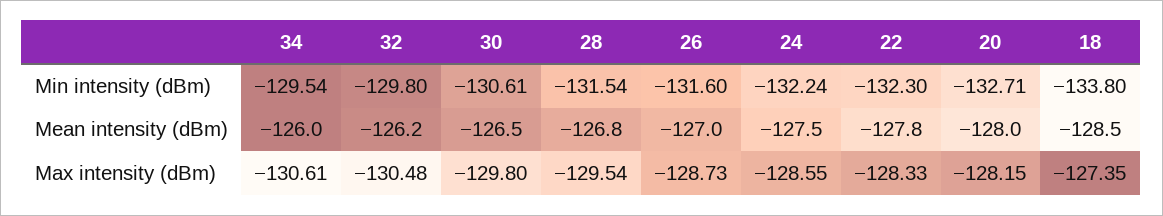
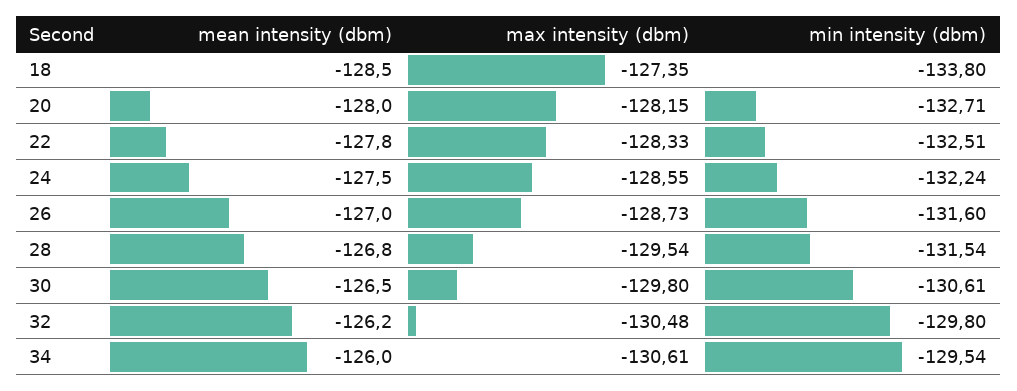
  {
    "34": {
      "Min intensity (dBm)": -129.54,
      "Mean intensity (dBm)": -126,
      "Max intensity (dBm)": -130.61
    },
    "32": {
      "Min intensity (dBm)": -129.8,
      "Mean intensity (dBm)": -126.2,
      "Max intensity (dBm)": -130.48
    },
    "30": {
      "Min intensity (dBm)": -130.61,
      "Mean intensity (dBm)": -126.5,
      "Max intensity (dBm)": -129.8
    },
    "28": {
      "Min intensity (dBm)": -131.54,
      "Mean intensity (dBm)": -126.8,
      "Max intensity (dBm)": -129.54
    },
    "26": {
      "Min intensity (dBm)": -131.6,
      "Mean intensity (dBm)": -127,
      "Max intensity (dBm)": -128.73
    },
    "24": {
      "Min intensity (dBm)": -132.24,
      "Mean intensity (dBm)": -127.5,
      "Max intensity (dBm)": -128.55
    },
    "22": {
-     "Min intensity (dBm)": -132.3,
+     "Min intensity (dBm)": -132.51,
      "Mean intensity (dBm)": -127.8,
      "Max intensity (dBm)": -128.33
    },
    "20": {
      "Min intensity (dBm)": -132.71,
      "Mean intensity (dBm)": -128,
      "Max intensity (dBm)": -128.15
    },
    "18": {
      "Min intensity (dBm)": -133.8,
      "Mean intensity (dBm)": -128.5,
      "Max intensity (dBm)": -127.35
    }
  }

